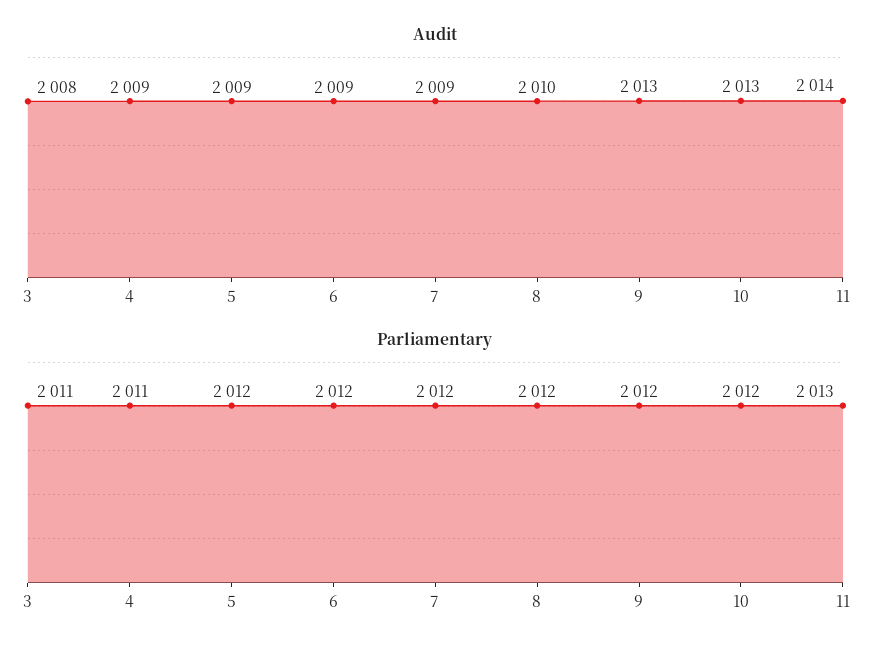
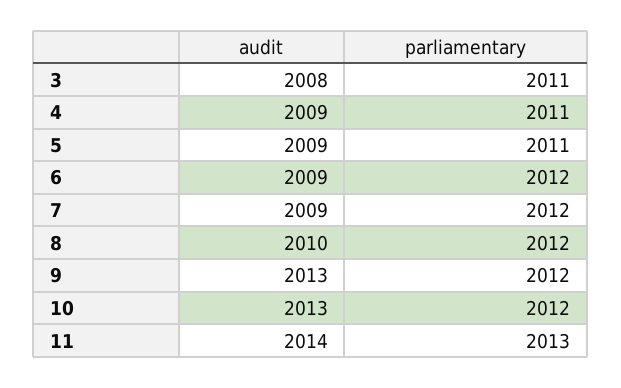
  {
    "Audit": {
      "3": 2008,
      "4": 2009,
      "5": 2009,
      "6": 2009,
      "7": 2009,
      "8": 2010,
      "9": 2013,
      "10": 2013,
      "11": 2014
    },
    "Parliamentary": {
      "3": 2011,
      "4": 2011,
-     "5": 2012,
+     "5": 2011,
      "6": 2012,
      "7": 2012,
      "8": 2012,
      "9": 2012,
      "10": 2012,
      "11": 2013
    }
  }

